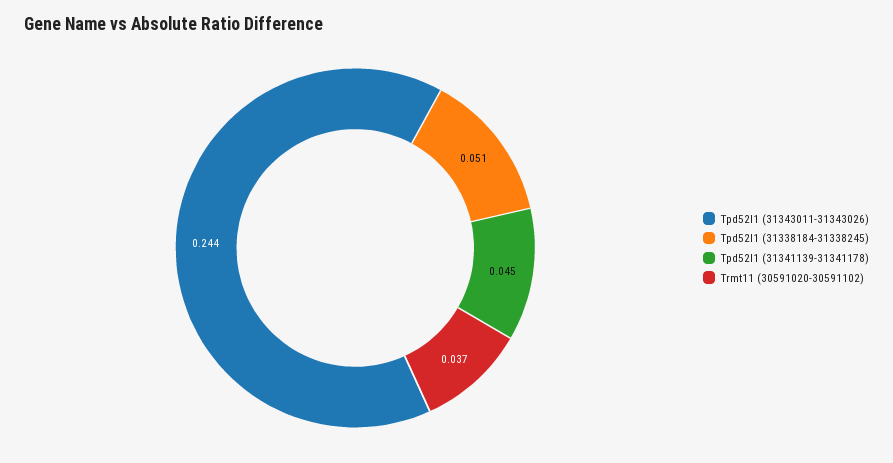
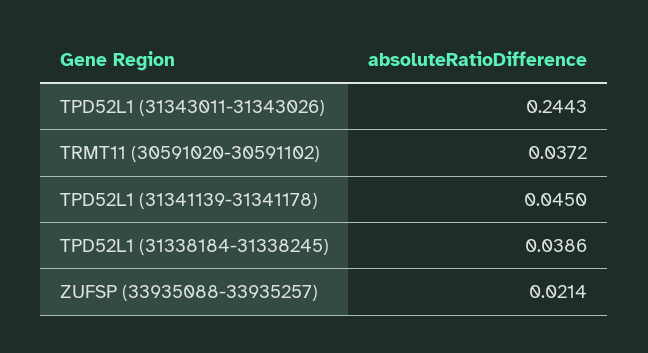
  {
    "Tpd52l1 (31343011-31343026)": 0.2443,
-   "Tpd52l1 (31338184-31338245)": 0.051,
+   "Tpd52l1 (31338184-31338245)": 0.0386,
    "Tpd52l1 (31341139-31341178)": 0.045,
-   "Trmt11 (30591020-30591102)": 0.0372
+   "Trmt11 (30591020-30591102)": 0.0372,
+   "ZUFSP (33935088-33935257)": 0.0214
  }

